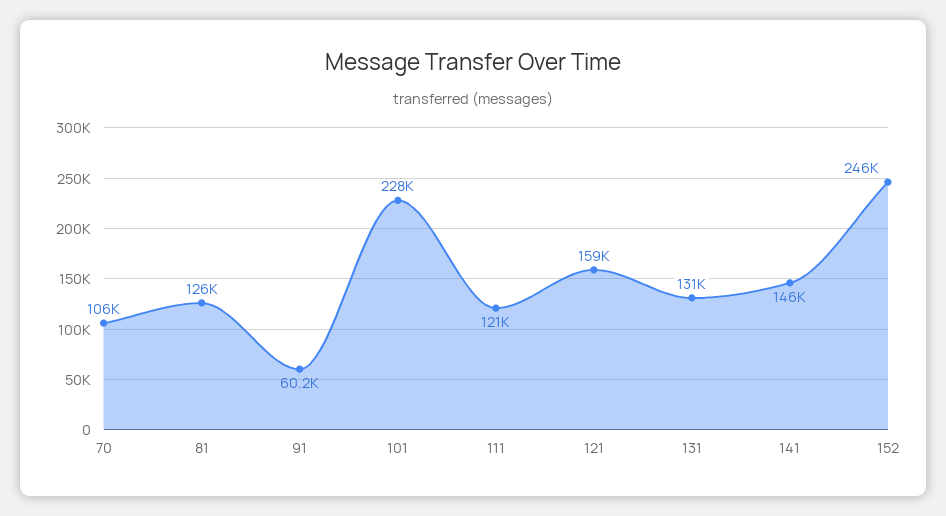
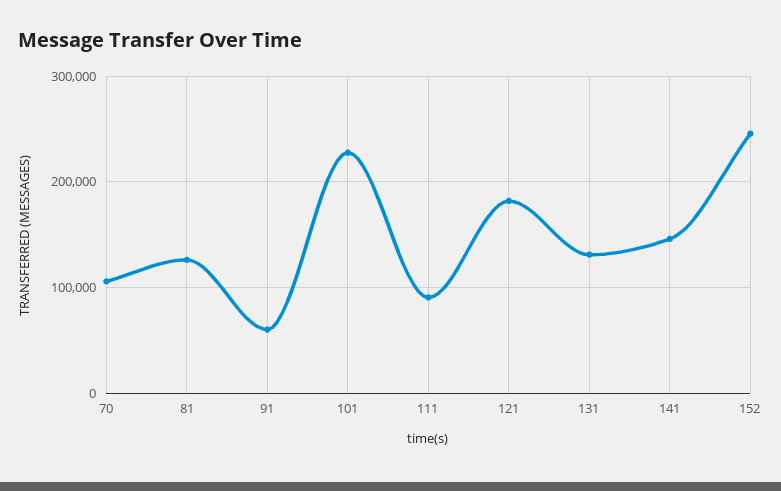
  {
    "70": 106000,
    "81": 126000,
    "91": 60200,
    "101": 228000,
-   "111": 121000,
+   "111": 90000,
-   "121": 159000,
+   "121": 180000,
    "131": 131000,
    "141": 146000,
    "152": 246000
  }

